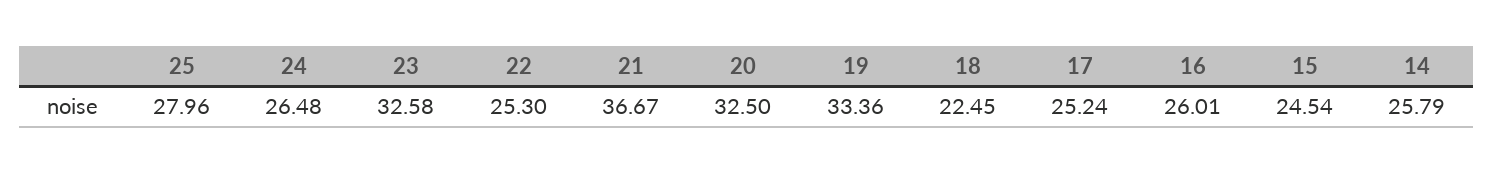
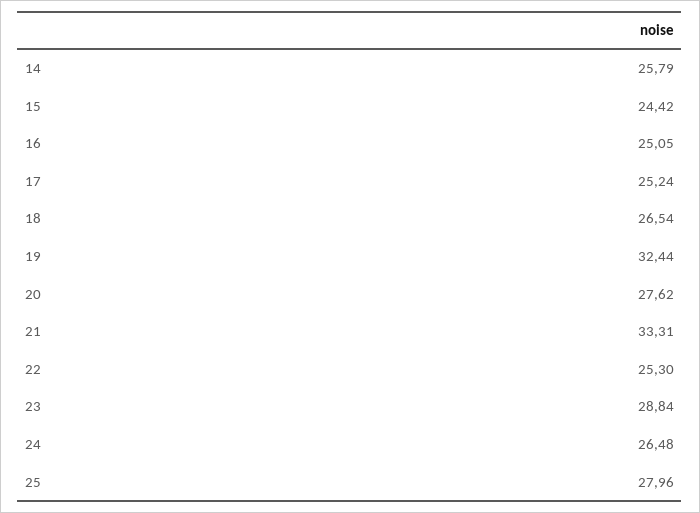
  {
    "25": 27.96,
    "24": 26.48,
-   "23": 32.58,
+   "23": 28.84,
    "22": 25.3,
-   "21": 36.67,
+   "21": 33.31,
-   "20": 32.5,
+   "20": 27.62,
-   "19": 33.36,
+   "19": 32.44,
-   "18": 22.45,
+   "18": 26.54,
    "17": 25.24,
-   "16": 26.01,
+   "16": 25.05,
-   "15": 24.54,
+   "15": 24.42,
    "14": 25.79
  }

